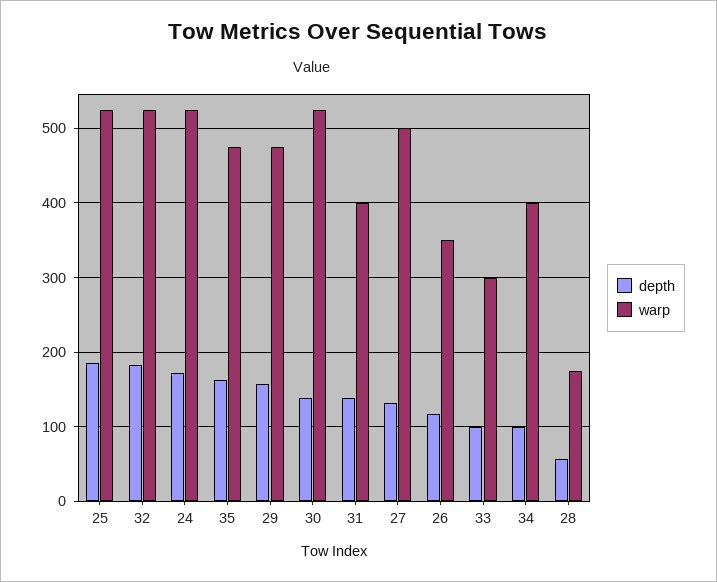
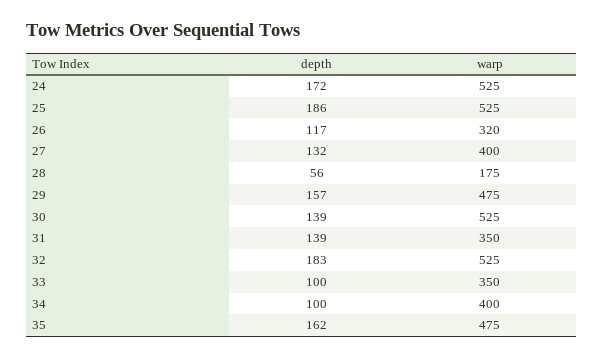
  {
    "depth": {
      "25": 186,
      "32": 183,
      "24": 172,
      "35": 162,
      "29": 157,
      "30": 139,
      "31": 139,
      "27": 132,
      "26": 117,
      "33": 100,
      "34": 100,
      "28": 56
    },
    "warp": {
      "25": 525,
      "32": 525,
      "24": 525,
      "35": 475,
      "29": 475,
      "30": 525,
-     "31": 400,
+     "31": 350,
-     "27": 500,
+     "27": 400,
-     "26": 350,
+     "26": 320,
-     "33": 300,
+     "33": 350,
      "34": 400,
      "28": 175
    }
  }

